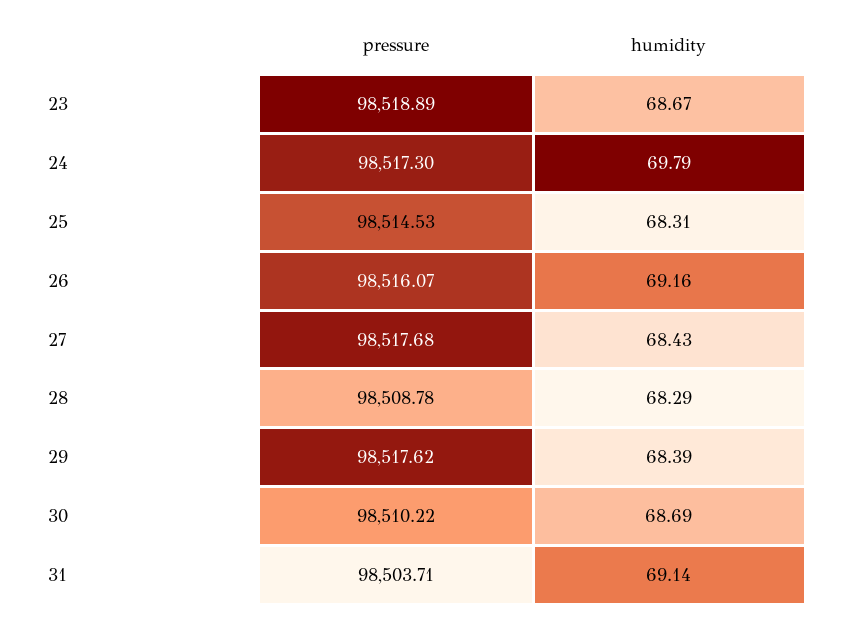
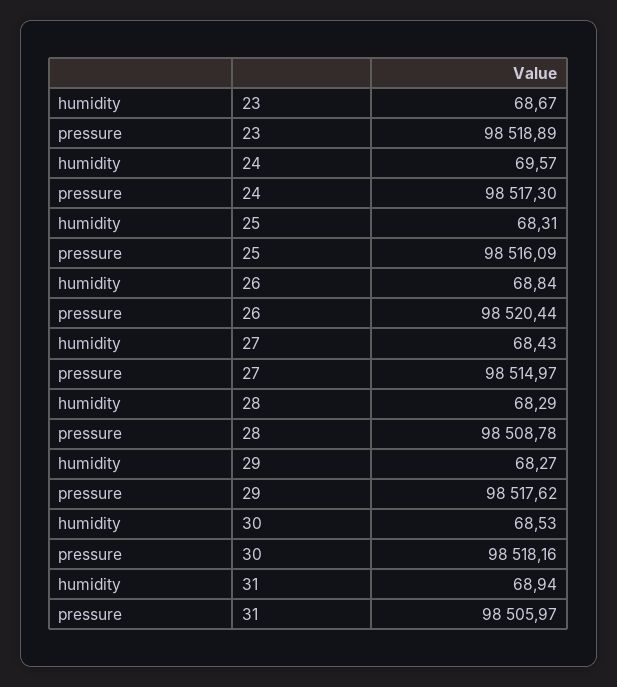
  {
    "pressure": {
      "23": 98518.89,
      "24": 98517.3,
-     "25": 98514.53,
+     "25": 98516.09,
-     "26": 98516.07,
+     "26": 98520.44,
-     "27": 98517.68,
+     "27": 98514.97,
      "28": 98508.78,
      "29": 98517.62,
-     "30": 98510.22,
+     "30": 98518.16,
-     "31": 98503.71
+     "31": 98505.97
    },
    "humidity": {
      "23": 68.67,
-     "24": 69.79,
+     "24": 69.57,
      "25": 68.31,
-     "26": 69.16,
+     "26": 68.84,
      "27": 68.43,
      "28": 68.29,
-     "29": 68.39,
+     "29": 68.27,
-     "30": 68.69,
+     "30": 68.53,
-     "31": 69.14
+     "31": 68.94
    }
  }

